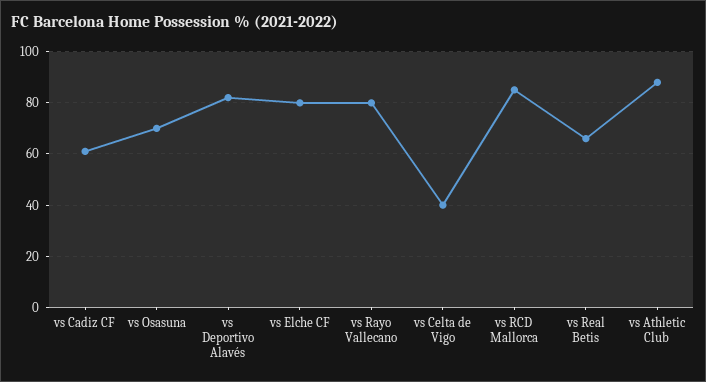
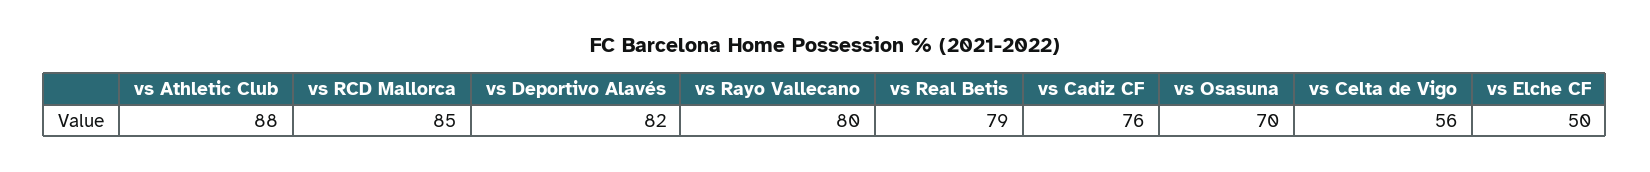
  {
-   "vs Cadiz CF": 60,
+   "vs Cadiz CF": 76,
    "vs Osasuna": 70,
    "vs Deportivo Alavés": 82,
-   "vs Elche CF": 80,
+   "vs Elche CF": 50,
    "vs Rayo Vallecano": 80,
-   "vs Celta de Vigo": 40,
+   "vs Celta de Vigo": 56,
    "vs RCD Mallorca": 85,
-   "vs Real Betis": 65,
+   "vs Real Betis": 79,
    "vs Athletic Club": 88
  }

